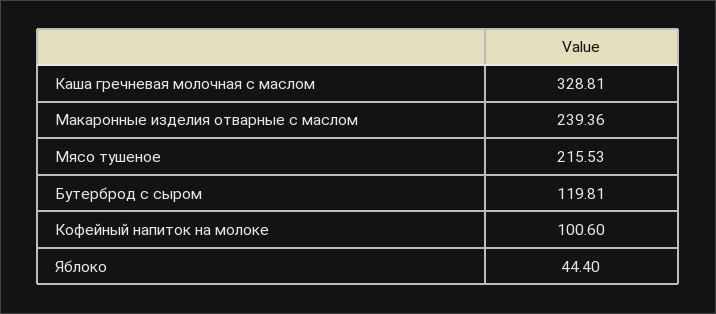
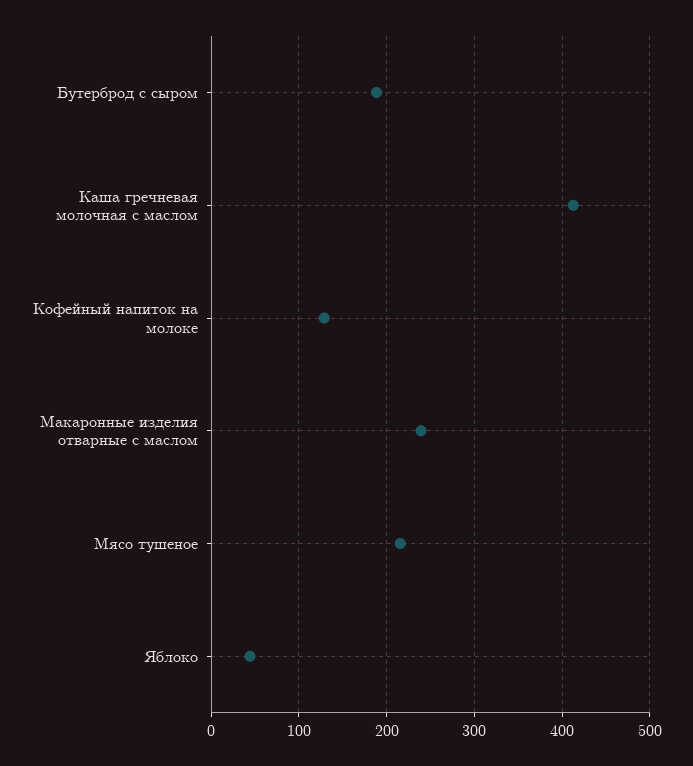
  {
-   "Каша гречневая молочная с маслом": 328.81,
+   "Каша гречневая молочная с маслом": 410,
    "Макаронные изделия отварные с маслом": 239.36,
    "Мясо тушеное": 215.53,
-   "Бутерброд с сыром": 119.81,
+   "Бутерброд с сыром": 190,
-   "Кофейный напиток на молоке": 100.6,
+   "Кофейный напиток на молоке": 130,
    "Яблоко": 44.4
  }

